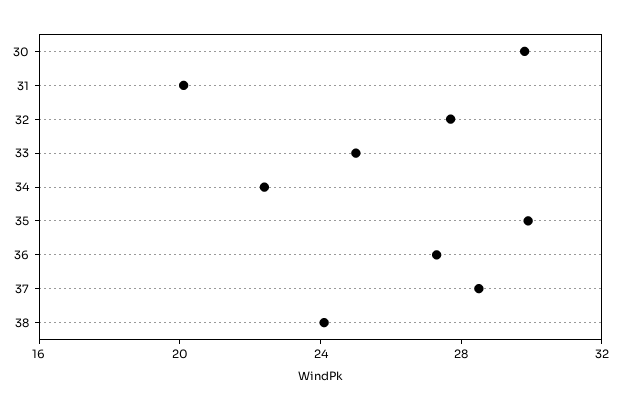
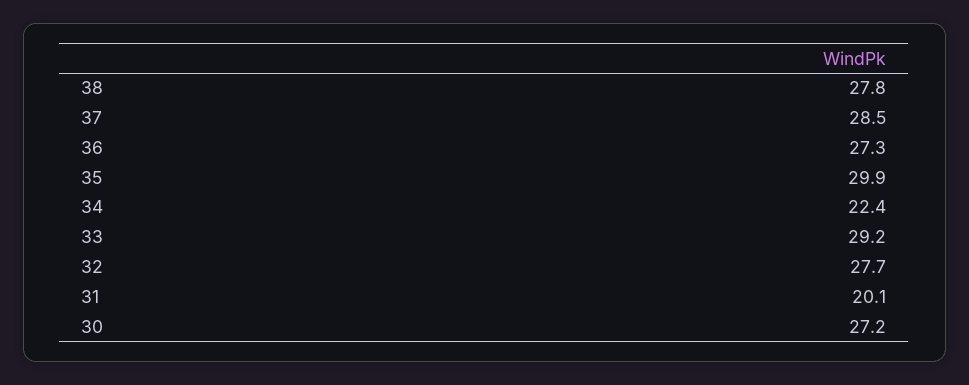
  {
-   "30": 30,
+   "30": 27.2,
    "31": 20.1,
    "32": 27.7,
-   "33": 25,
+   "33": 29.2,
    "34": 22.4,
    "35": 29.9,
    "36": 27.3,
    "37": 28.5,
-   "38": 24
+   "38": 27.8
  }

